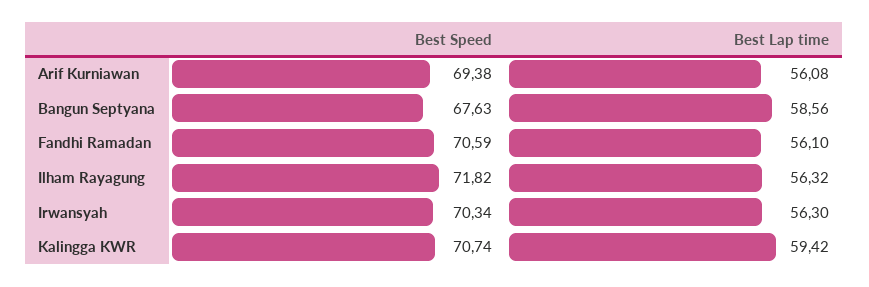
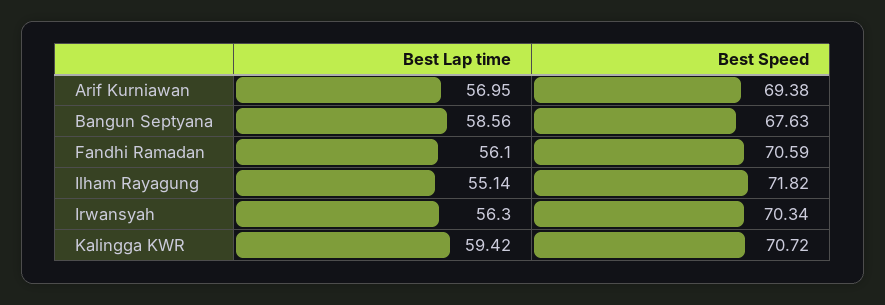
  {
    "Best Speed": {
      "Arif Kurniawan": 69.38,
      "Bangun Septyana": 67.63,
      "Fandhi Ramadan": 70.59,
      "Ilham Rayagung": 71.82,
      "Irwansyah": 70.34,
-     "Kalingga KWR": 70.74
+     "Kalingga KWR": 70.72
    },
    "Best Lap time": {
-     "Arif Kurniawan": 56.08,
+     "Arif Kurniawan": 56.95,
      "Bangun Septyana": 58.56,
      "Fandhi Ramadan": 56.1,
-     "Ilham Rayagung": 56.32,
+     "Ilham Rayagung": 55.14,
      "Irwansyah": 56.3,
      "Kalingga KWR": 59.42
    }
  }

